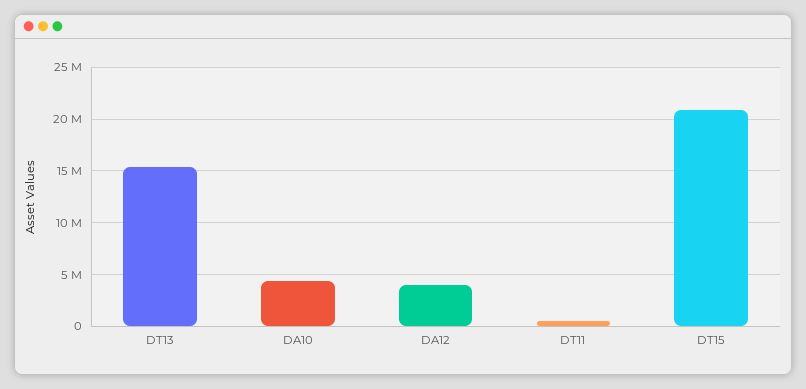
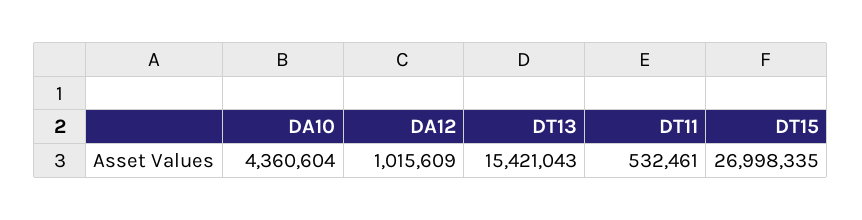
  {
    "DT13": 15421043,
    "DA10": 4360604,
-   "DA12": 4000000,
+   "DA12": 1015609,
    "DT11": 532461,
-   "DT15": 21000000
+   "DT15": 26998335
  }

